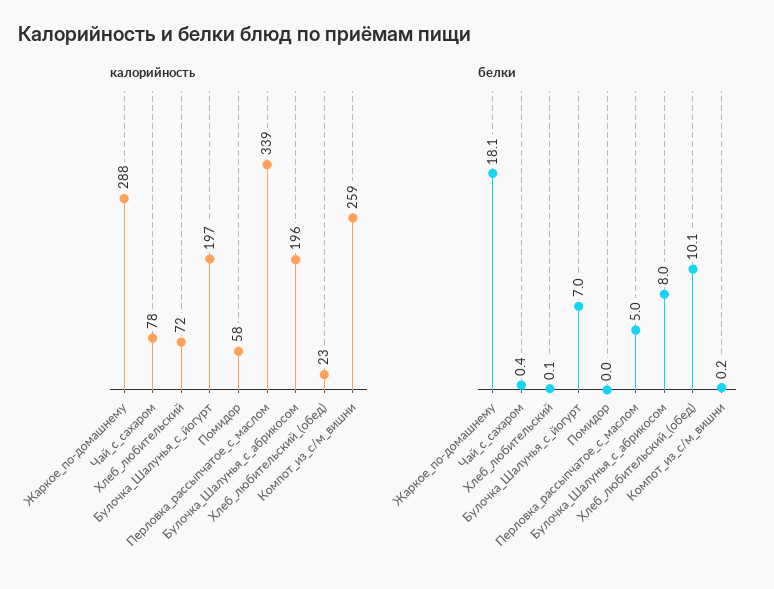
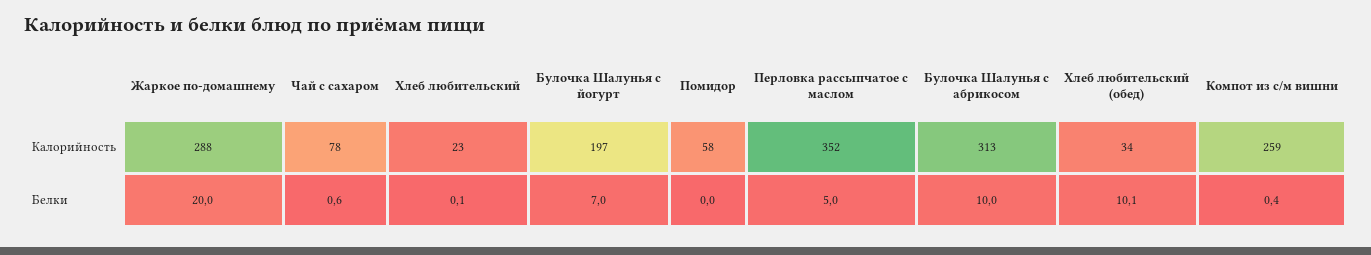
  {
    "калорийность": {
      "Жаркое_по-домашнему": 288,
      "Чай_с_сахаром": 78,
-     "Хлеб_любительский": 72,
+     "Хлеб_любительский": 23,
      "Булочка_Шалунья_с_йогурт": 197,
      "Помидор": 58,
-     "Перловка_рассыпчатое_с_маслом": 339,
+     "Перловка_рассыпчатое_с_маслом": 352,
-     "Булочка_Шалунья_с_абрикосом": 196,
+     "Булочка_Шалунья_с_абрикосом": 313,
-     "Хлеб_любительский_(обед)": 23,
+     "Хлеб_любительский_(обед)": 34,
      "Компот_из_с/м_вишни": 259
    },
    "белки": {
-     "Жаркое_по-домашнему": 18.1,
+     "Жаркое_по-домашнему": 20,
-     "Чай_с_сахаром": 0.4,
+     "Чай_с_сахаром": 0.6,
      "Хлеб_любительский": 0.1,
      "Булочка_Шалунья_с_йогурт": 7,
      "Помидор": 0,
      "Перловка_рассыпчатое_с_маслом": 5,
-     "Булочка_Шалунья_с_абрикосом": 8,
+     "Булочка_Шалунья_с_абрикосом": 10,
      "Хлеб_любительский_(обед)": 10.1,
-     "Компот_из_с/м_вишни": 0.2
+     "Компот_из_с/м_вишни": 0.4
    }
  }

